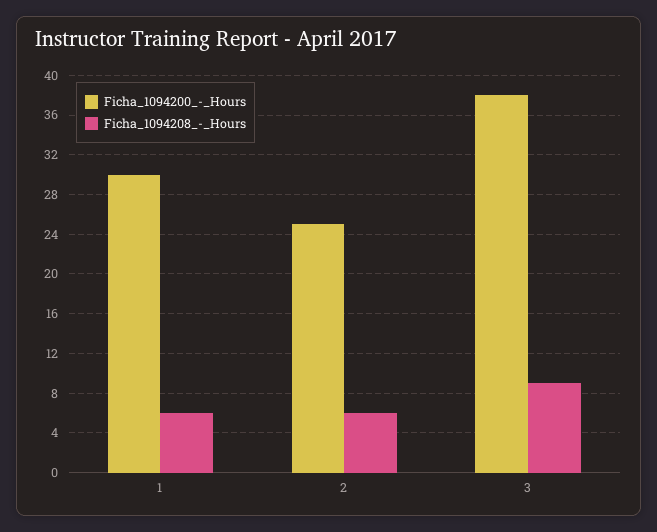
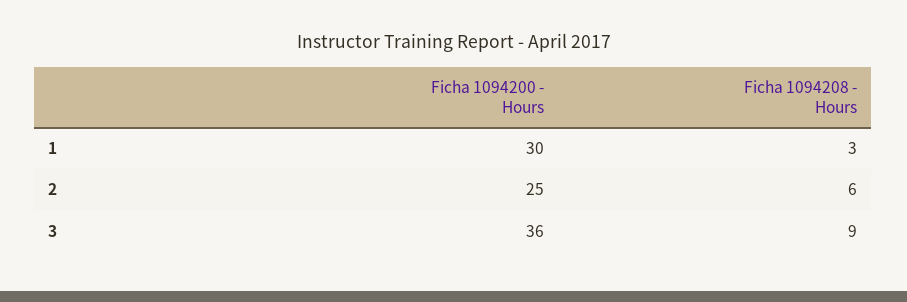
  {
    "Ficha_1094200_-_Hours": {
      "1": 30,
      "2": 25,
-     "3": 38
+     "3": 36
    },
    "Ficha_1094208_-_Hours": {
-     "1": 6,
+     "1": 3,
      "2": 6,
      "3": 9
    }
  }

